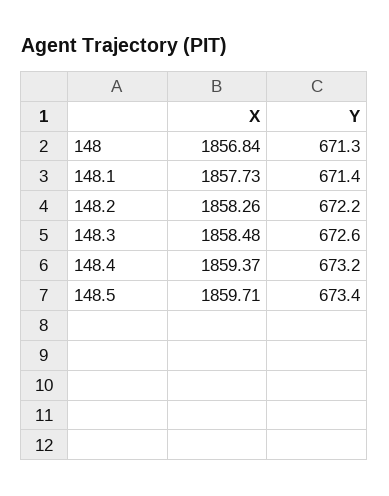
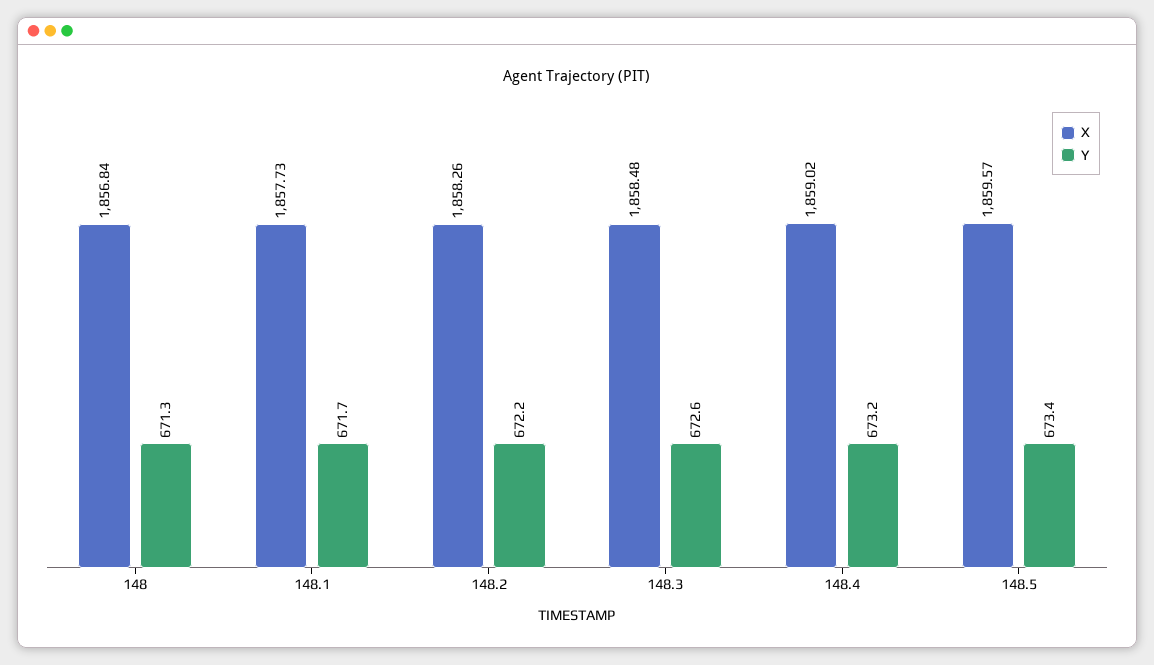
  {
    "X": {
      "148": 1856.84,
      "148.1": 1857.73,
      "148.2": 1858.26,
      "148.3": 1858.48,
-     "148.4": 1859.37,
+     "148.4": 1859.02,
-     "148.5": 1859.71
+     "148.5": 1859.57
    },
    "Y": {
      "148": 671.3,
-     "148.1": 671.4,
+     "148.1": 671.7,
      "148.2": 672.2,
      "148.3": 672.6,
      "148.4": 673.2,
      "148.5": 673.4
    }
  }

